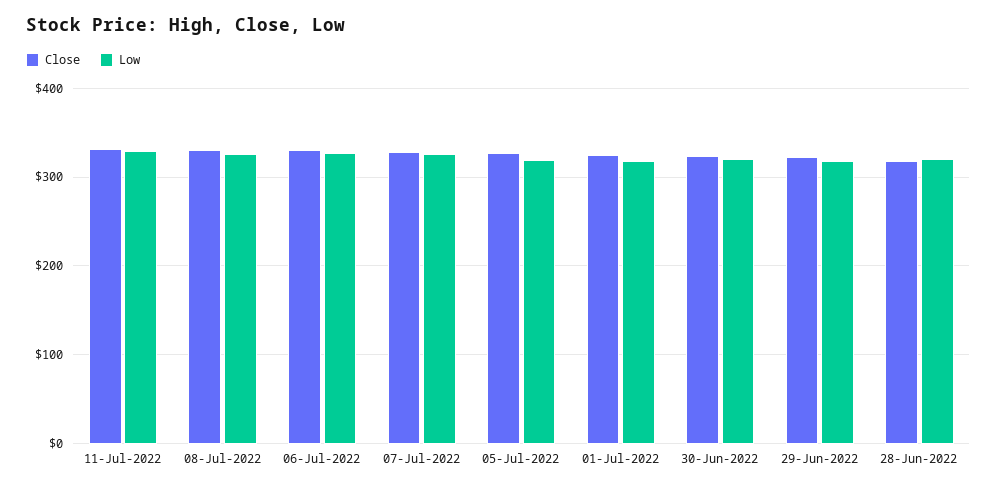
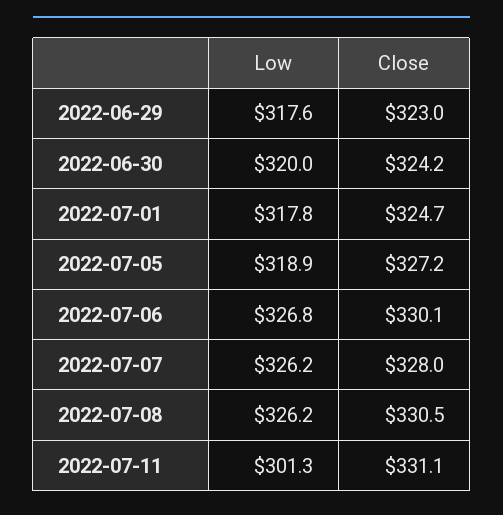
  {
    "Close": {
      "11-Jul-2022": 331.1,
      "08-Jul-2022": 330.5,
      "06-Jul-2022": 330.1,
      "07-Jul-2022": 328,
      "05-Jul-2022": 327.2,
      "01-Jul-2022": 324.7,
      "30-Jun-2022": 324.2,
-     "29-Jun-2022": 323,
+     "29-Jun-2022": 323
-     "28-Jun-2022": 320
    },
    "Low": {
-     "11-Jul-2022": 330,
+     "11-Jul-2022": 301.3,
      "08-Jul-2022": 326.2,
      "06-Jul-2022": 326.8,
      "07-Jul-2022": 326.2,
      "05-Jul-2022": 318.9,
      "01-Jul-2022": 317.8,
      "30-Jun-2022": 320,
-     "29-Jun-2022": 317.6,
+     "29-Jun-2022": 317.6
-     "28-Jun-2022": 320
    }
  }

